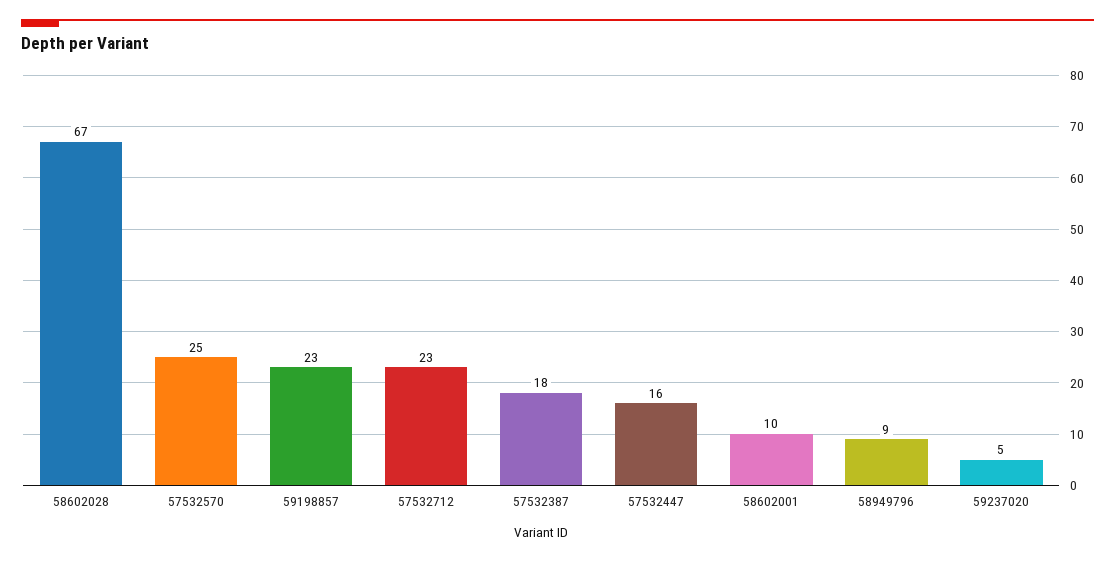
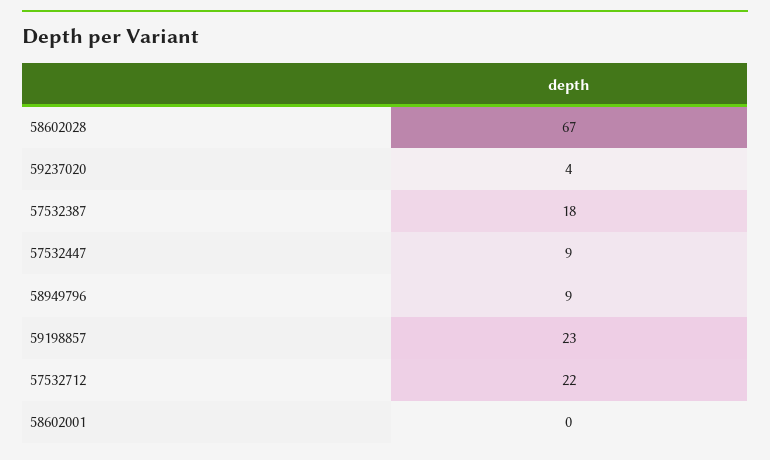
  {
    "58602028": 67,
-   "57532570": 25,
    "59198857": 23,
-   "57532712": 23,
+   "57532712": 22,
    "57532387": 18,
-   "57532447": 16,
+   "57532447": 9,
-   "58602001": 10,
+   "58602001": 0,
    "58949796": 9,
-   "59237020": 5
+   "59237020": 4
  }

